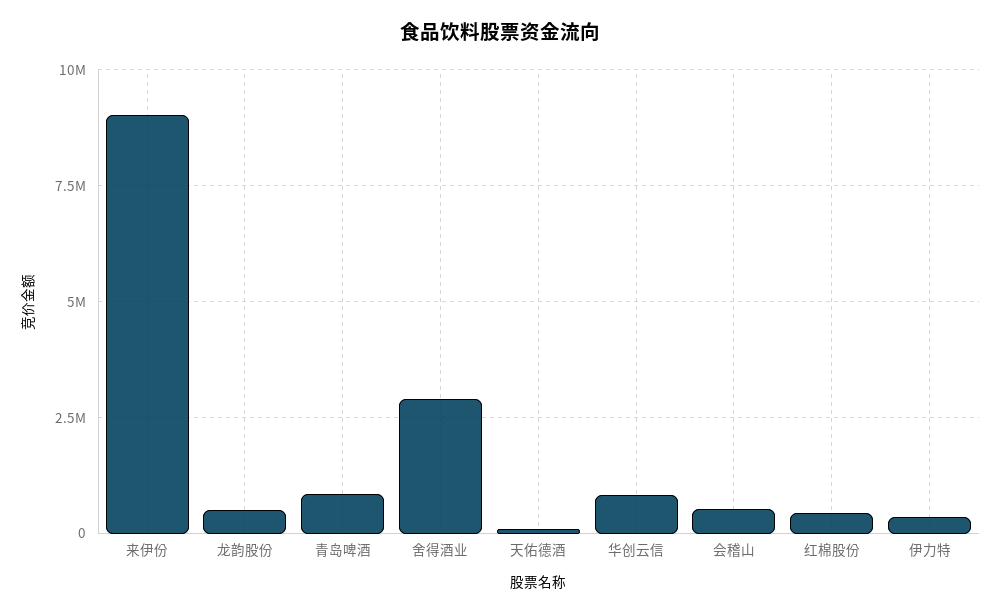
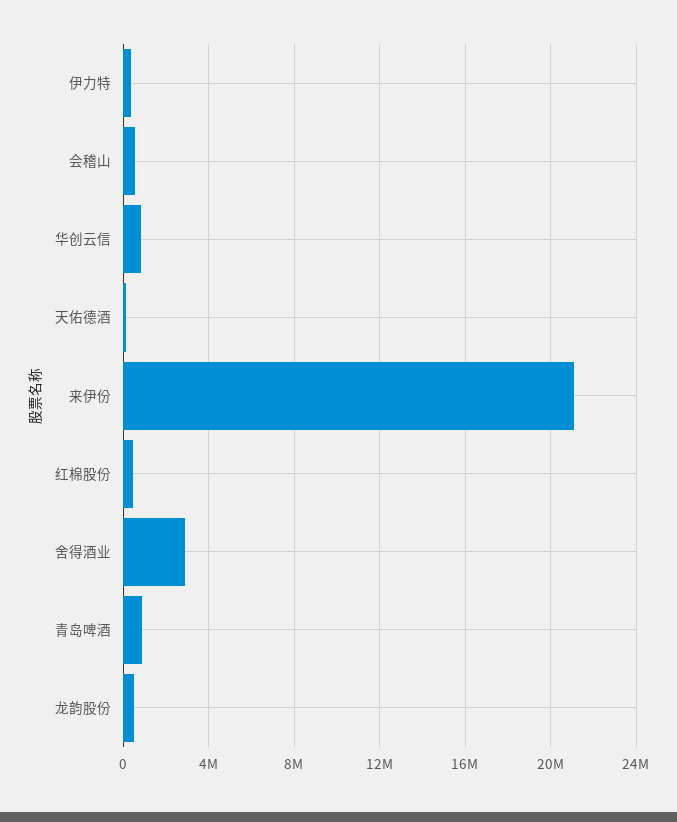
  {
-   "来伊份": 9000000,
+   "来伊份": 21000000,
    "龙韵股份": 500000,
    "青岛啤酒": 750000,
    "舍得酒业": 3000000,
    "天佑德酒": 0,
    "华创云信": 750000,
    "会稽山": 500000,
    "红棉股份": 500000,
    "伊力特": 250000
  }

